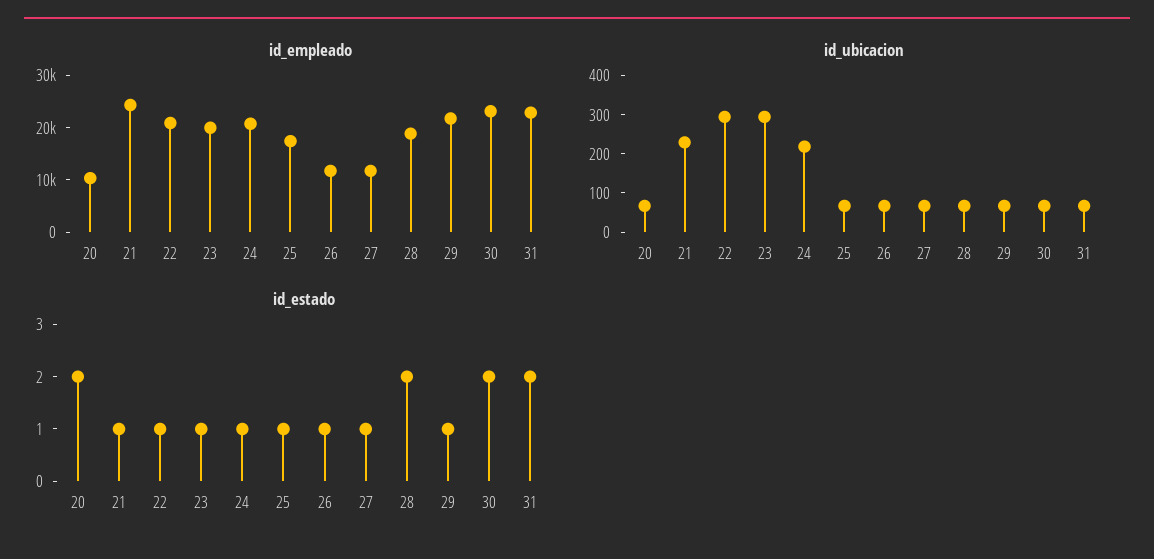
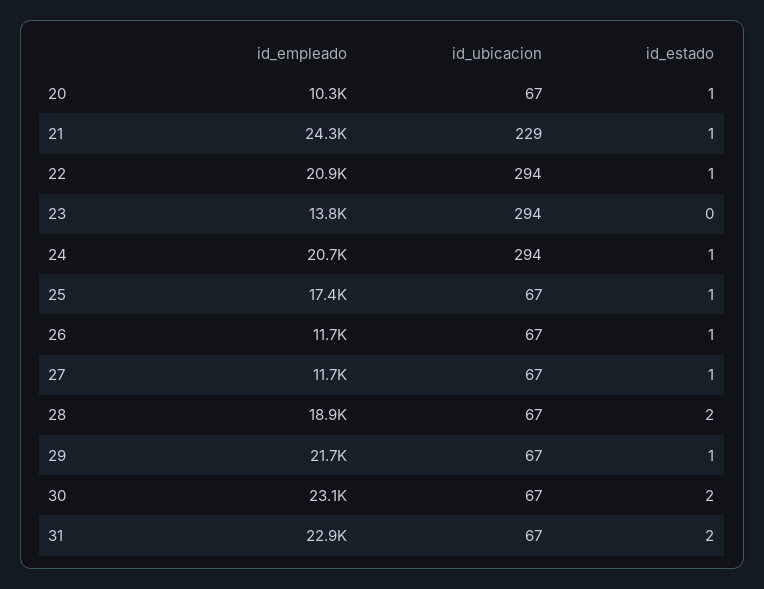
  {
    "id_empleado": {
      "20": 10300,
      "21": 24300,
      "22": 20900,
-     "23": 20000,
+     "23": 13800,
      "24": 20700,
      "25": 17400,
      "26": 11700,
      "27": 11700,
      "28": 18900,
      "29": 21700,
      "30": 23100,
      "31": 22900
    },
    "id_ubicacion": {
      "20": 67,
      "21": 229,
      "22": 294,
      "23": 294,
-     "24": 225,
+     "24": 294,
      "25": 67,
      "26": 67,
      "27": 67,
      "28": 67,
      "29": 67,
      "30": 67,
      "31": 67
    },
    "id_estado": {
-     "20": 2,
+     "20": 1,
      "21": 1,
      "22": 1,
-     "23": 1,
+     "23": 0,
      "24": 1,
      "25": 1,
      "26": 1,
      "27": 1,
      "28": 2,
      "29": 1,
      "30": 2,
      "31": 2
    }
  }

